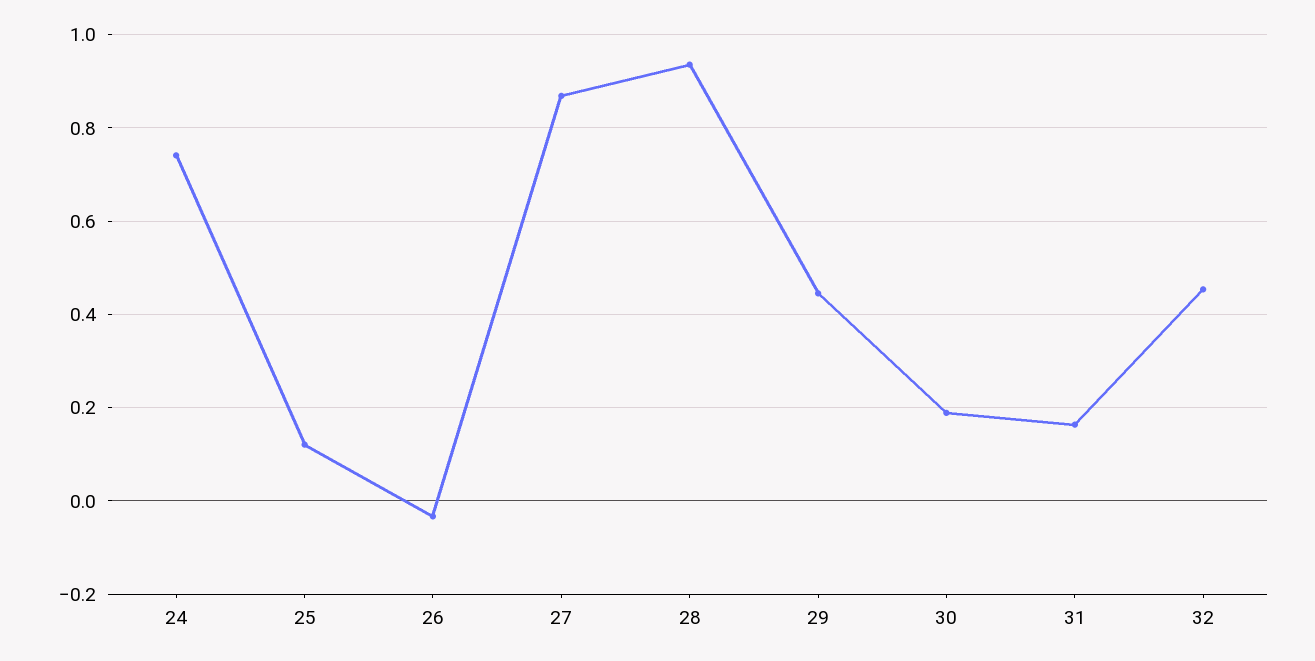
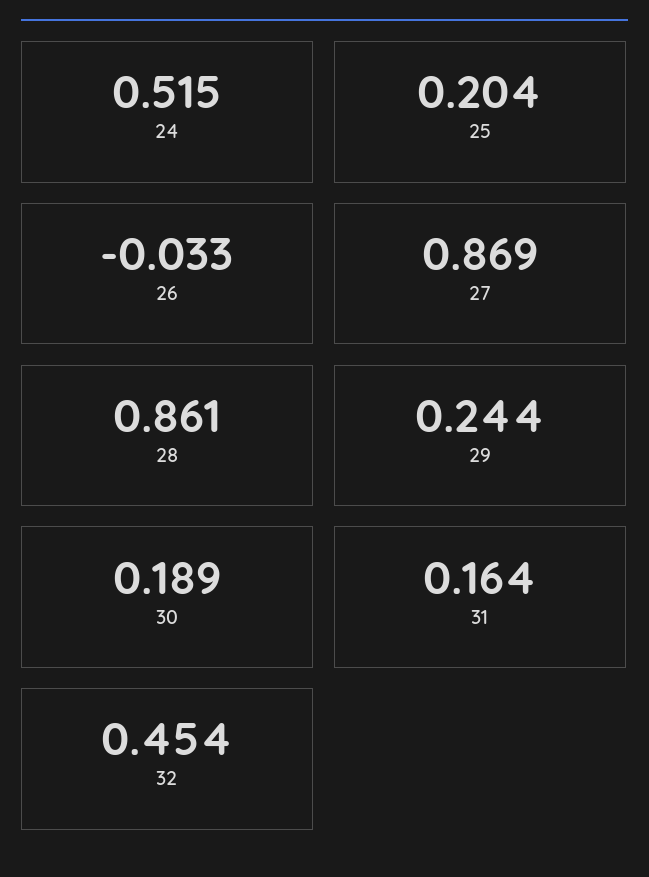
  {
-   "24": 0.74,
+   "24": 0.515,
-   "25": 0.12,
+   "25": 0.204,
    "26": -0.033,
    "27": 0.869,
-   "28": 0.94,
+   "28": 0.861,
-   "29": 0.44,
+   "29": 0.244,
    "30": 0.189,
    "31": 0.164,
    "32": 0.454
  }

